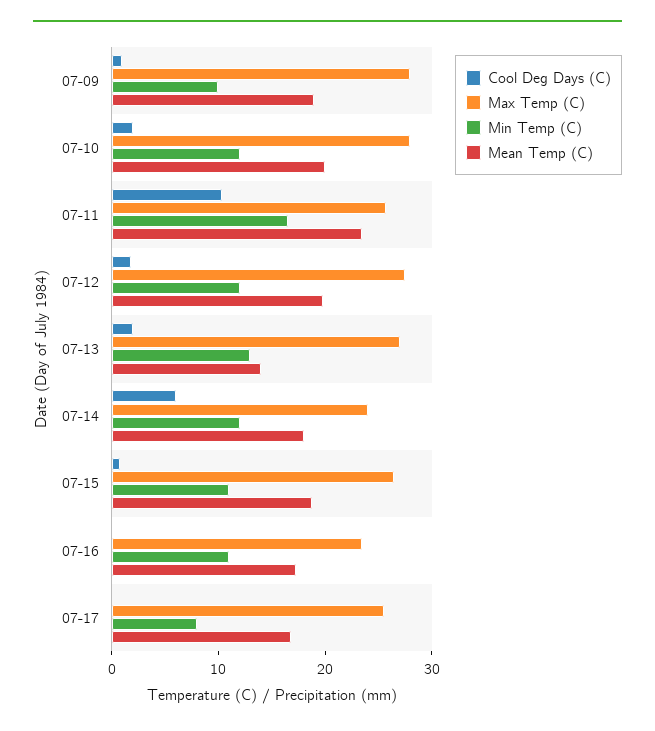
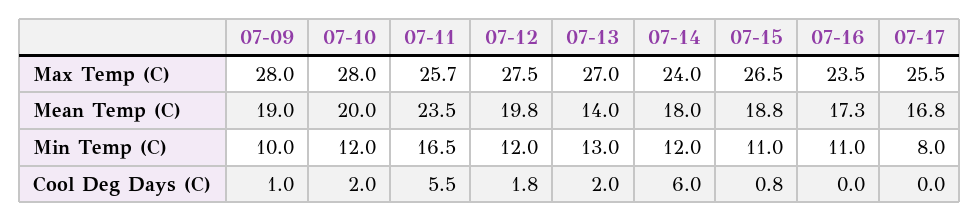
  {
    "Cool Deg Days (C)": {
      "07-09": 1,
      "07-10": 2,
-     "07-11": 10,
+     "07-11": 5.5,
      "07-12": 1.8,
      "07-13": 2,
      "07-14": 6,
      "07-15": 0.8,
      "07-16": 0,
      "07-17": 0
    },
    "Max Temp (C)": {
      "07-09": 28,
      "07-10": 28,
      "07-11": 25.7,
      "07-12": 27.5,
      "07-13": 27,
      "07-14": 24,
      "07-15": 26.5,
      "07-16": 23.5,
      "07-17": 25.5
    },
    "Min Temp (C)": {
      "07-09": 10,
      "07-10": 12,
      "07-11": 16.5,
      "07-12": 12,
      "07-13": 13,
      "07-14": 12,
      "07-15": 11,
      "07-16": 11,
      "07-17": 8
    },
    "Mean Temp (C)": {
      "07-09": 19,
      "07-10": 20,
      "07-11": 23.5,
      "07-12": 19.8,
      "07-13": 14,
      "07-14": 18,
      "07-15": 18.8,
      "07-16": 17.3,
      "07-17": 16.8
    }
  }

